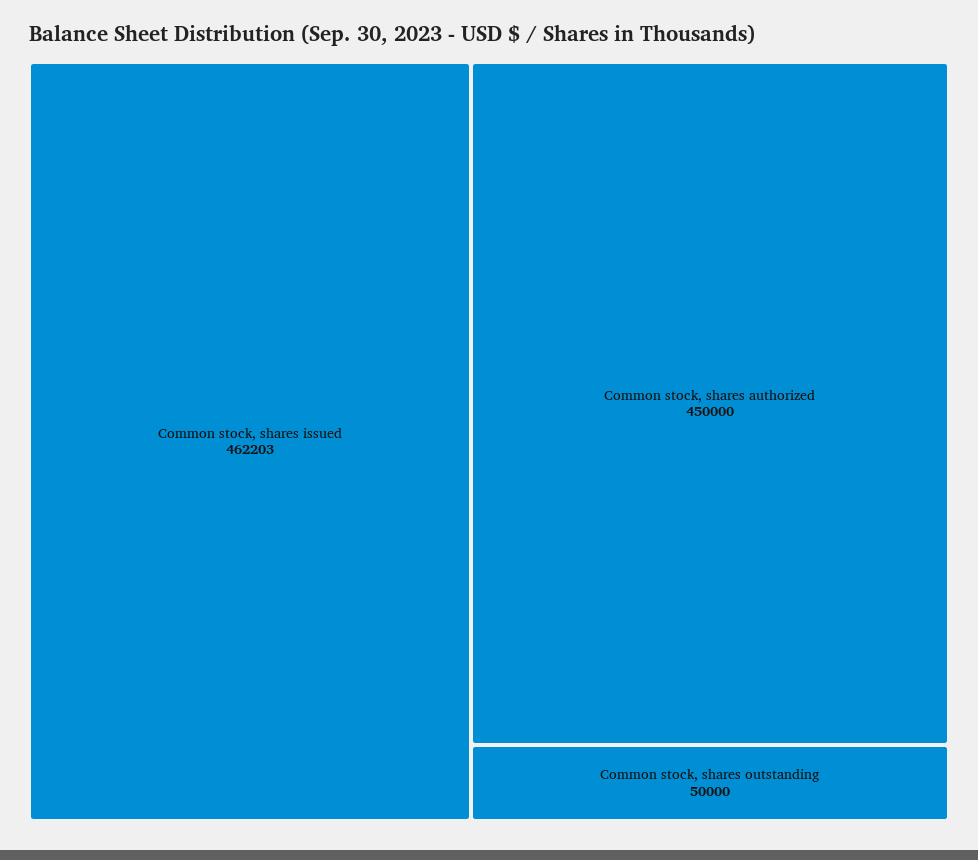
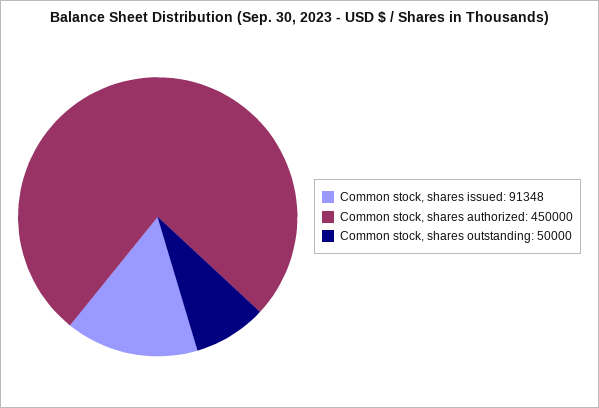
  {
-   "Common stock, shares issued": 462203,
+   "Common stock, shares issued": 91348,
    "Common stock, shares authorized": 450000,
    "Common stock, shares outstanding": 50000
  }

